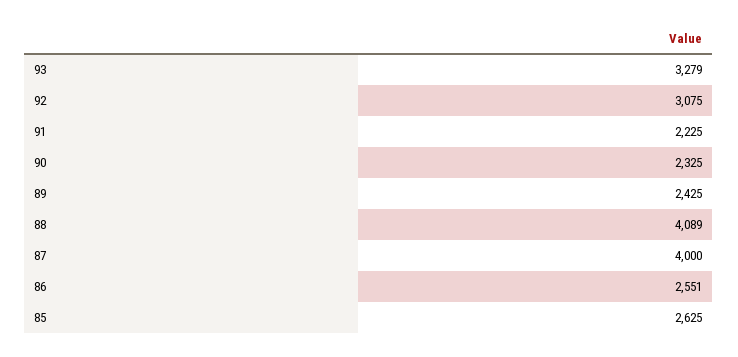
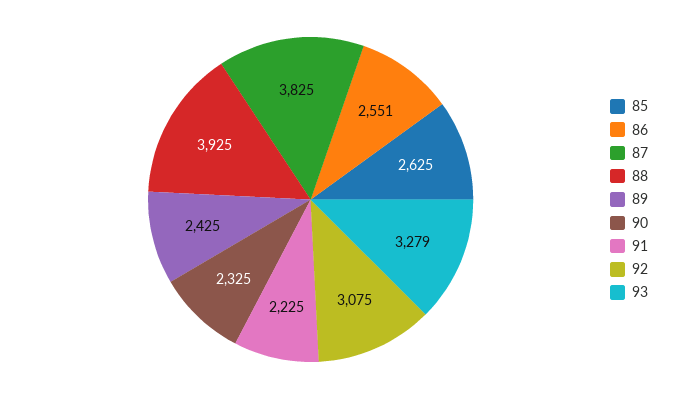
  {
    "93": 3279,
    "92": 3075,
    "91": 2225,
    "90": 2325,
    "89": 2425,
-   "88": 4089,
+   "88": 3925,
-   "87": 4000,
+   "87": 3825,
    "86": 2551,
    "85": 2625
  }

